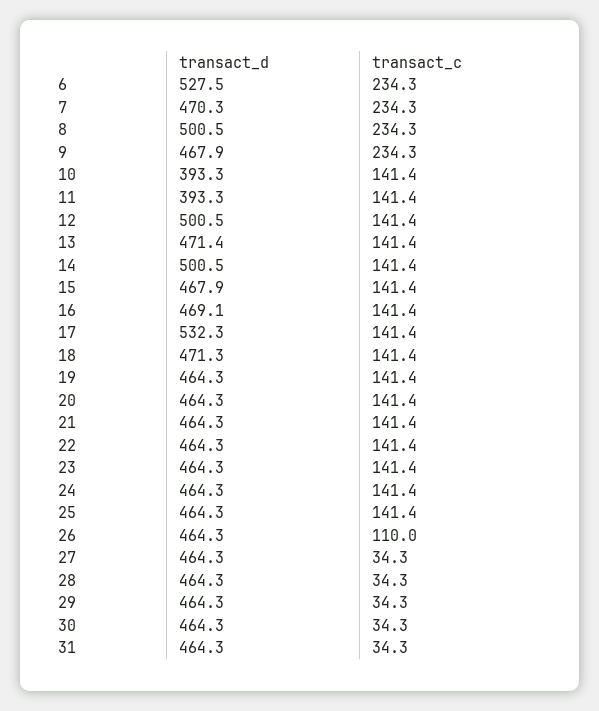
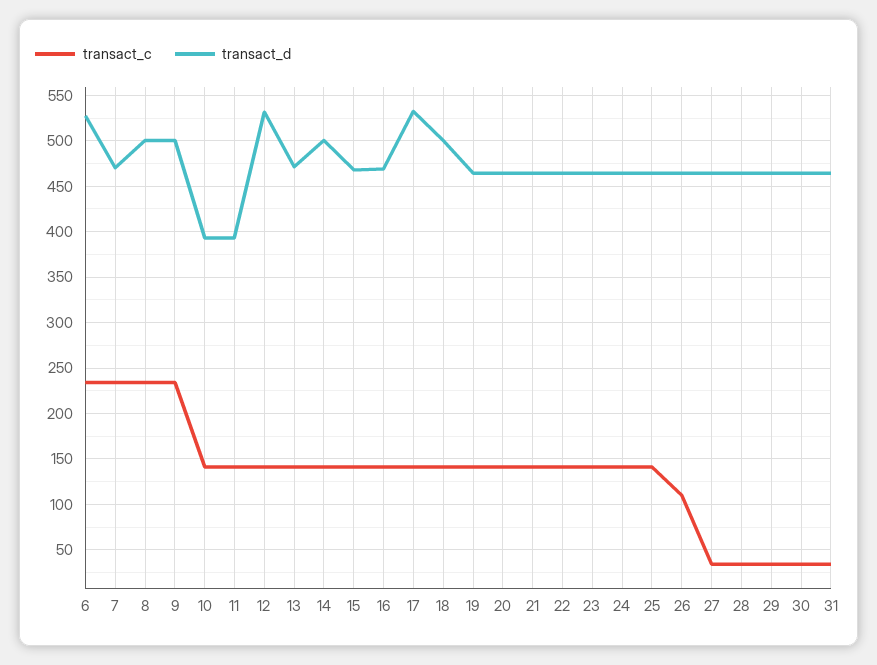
  {
    "transact_d": {
      "6": 527.5,
      "7": 470.3,
      "8": 500.5,
-     "9": 467.9,
+     "9": 500,
      "10": 393.3,
      "11": 393.3,
-     "12": 500.5,
+     "12": 530,
      "13": 471.4,
      "14": 500.5,
      "15": 467.9,
      "16": 469.1,
      "17": 532.3,
-     "18": 471.3,
+     "18": 500,
      "19": 464.3,
      "20": 464.3,
      "21": 464.3,
      "22": 464.3,
      "23": 464.3,
      "24": 464.3,
      "25": 464.3,
      "26": 464.3,
      "27": 464.3,
      "28": 464.3,
      "29": 464.3,
      "30": 464.3,
      "31": 464.3
    },
    "transact_c": {
      "6": 234.3,
      "7": 234.3,
      "8": 234.3,
      "9": 234.3,
      "10": 141.4,
      "11": 141.4,
      "12": 141.4,
      "13": 141.4,
      "14": 141.4,
      "15": 141.4,
      "16": 141.4,
      "17": 141.4,
      "18": 141.4,
      "19": 141.4,
      "20": 141.4,
      "21": 141.4,
      "22": 141.4,
      "23": 141.4,
      "24": 141.4,
      "25": 141.4,
      "26": 110,
      "27": 34.3,
      "28": 34.3,
      "29": 34.3,
      "30": 34.3,
      "31": 34.3
    }
  }

